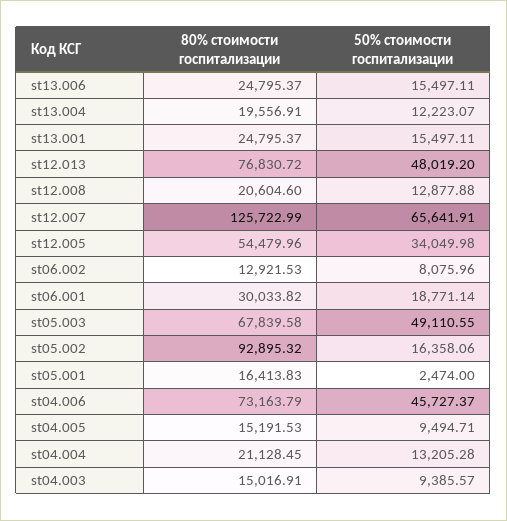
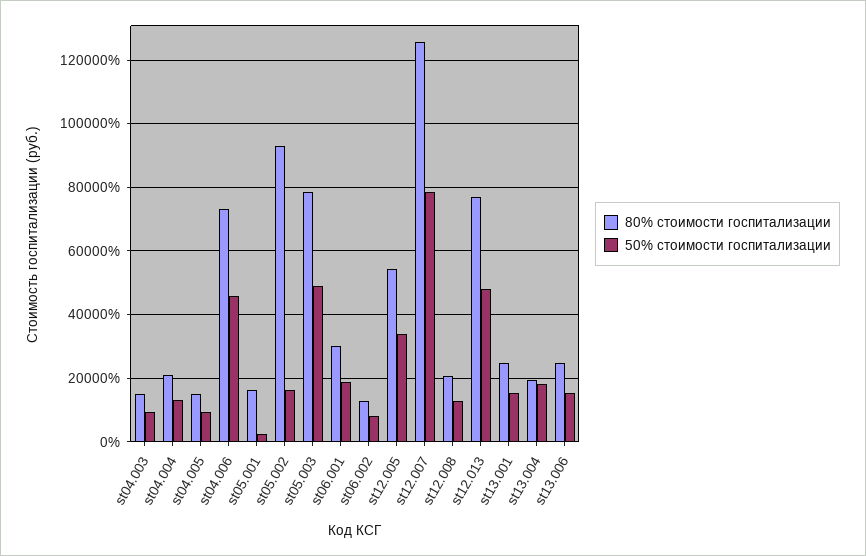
  {
    "80% стоимости госпитализации": {
      "st13.006": 24795.37,
      "st13.004": 19556.91,
      "st13.001": 24795.37,
      "st12.013": 76830.72,
      "st12.008": 20604.6,
      "st12.007": 125722.99,
      "st12.005": 54479.96,
      "st06.002": 12921.53,
      "st06.001": 30033.82,
-     "st05.003": 67839.58,
+     "st05.003": 78000,
      "st05.002": 92895.32,
      "st05.001": 16413.83,
      "st04.006": 73163.79,
      "st04.005": 15191.53,
      "st04.004": 21128.45,
      "st04.003": 15016.91
    },
    "50% стоимости госпитализации": {
      "st13.006": 15497.11,
-     "st13.004": 12223.07,
+     "st13.004": 18000,
      "st13.001": 15497.11,
      "st12.013": 48019.2,
      "st12.008": 12877.88,
-     "st12.007": 65641.91,
+     "st12.007": 78000,
      "st12.005": 34049.98,
      "st06.002": 8075.96,
      "st06.001": 18771.14,
      "st05.003": 49110.55,
      "st05.002": 16358.06,
      "st05.001": 2474,
      "st04.006": 45727.37,
      "st04.005": 9494.71,
      "st04.004": 13205.28,
      "st04.003": 9385.57
    }
  }

